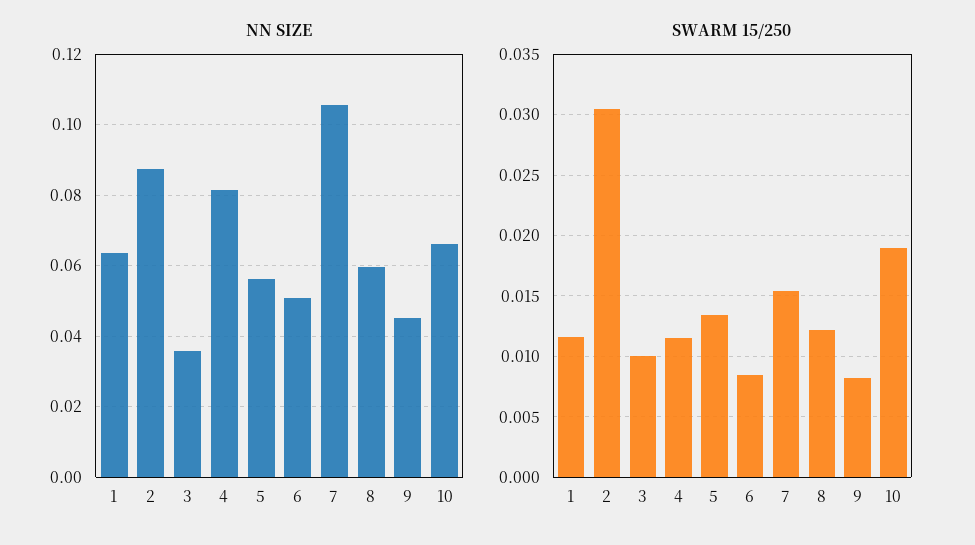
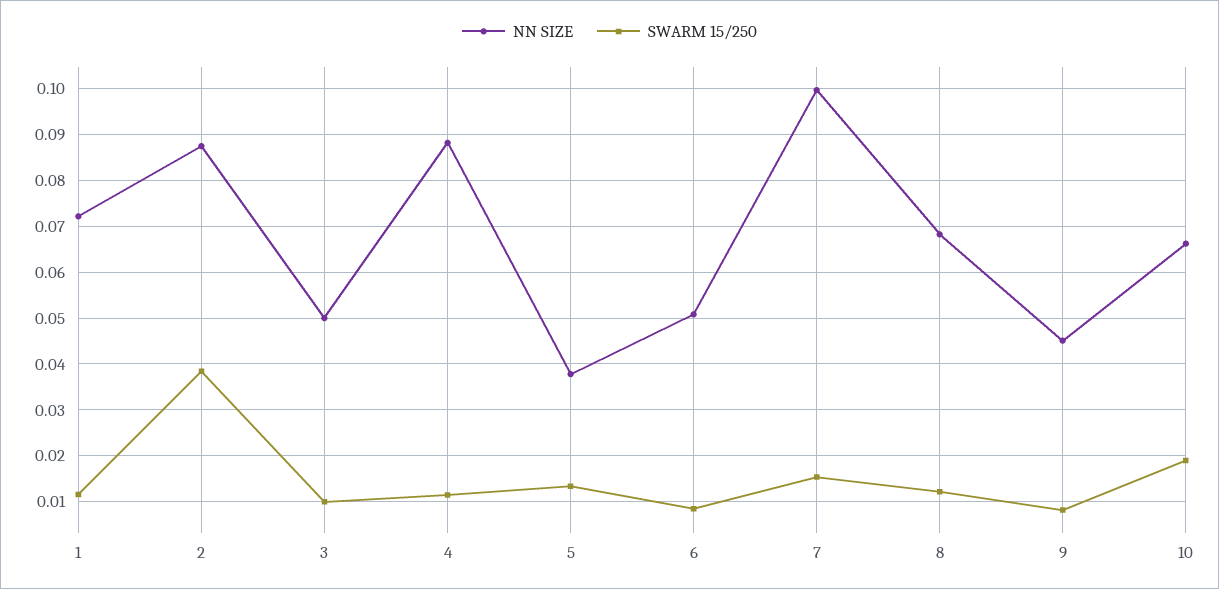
  {
    "NN SIZE": {
-     "1": 0.064,
+     "1": 0.072,
      "2": 0.088,
-     "3": 0.036,
+     "3": 0.05,
-     "4": 0.082,
+     "4": 0.088,
-     "5": 0.056,
+     "5": 0.038,
      "6": 0.05,
-     "7": 0.106,
+     "7": 0.1,
-     "8": 0.06,
+     "8": 0.068,
      "9": 0.046,
      "10": 0.066
    },
    "SWARM 15/250": {
      "1": 0.0115,
-     "2": 0.0305,
+     "2": 0.038,
      "3": 0.01,
      "4": 0.0115,
      "5": 0.0135,
      "6": 0.0085,
      "7": 0.0155,
      "8": 0.012,
      "9": 0.008,
      "10": 0.019
    }
  }

